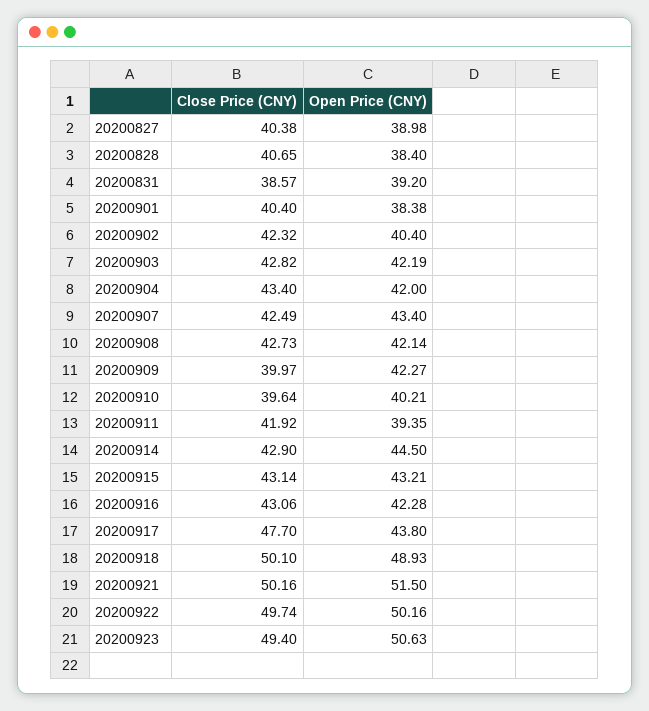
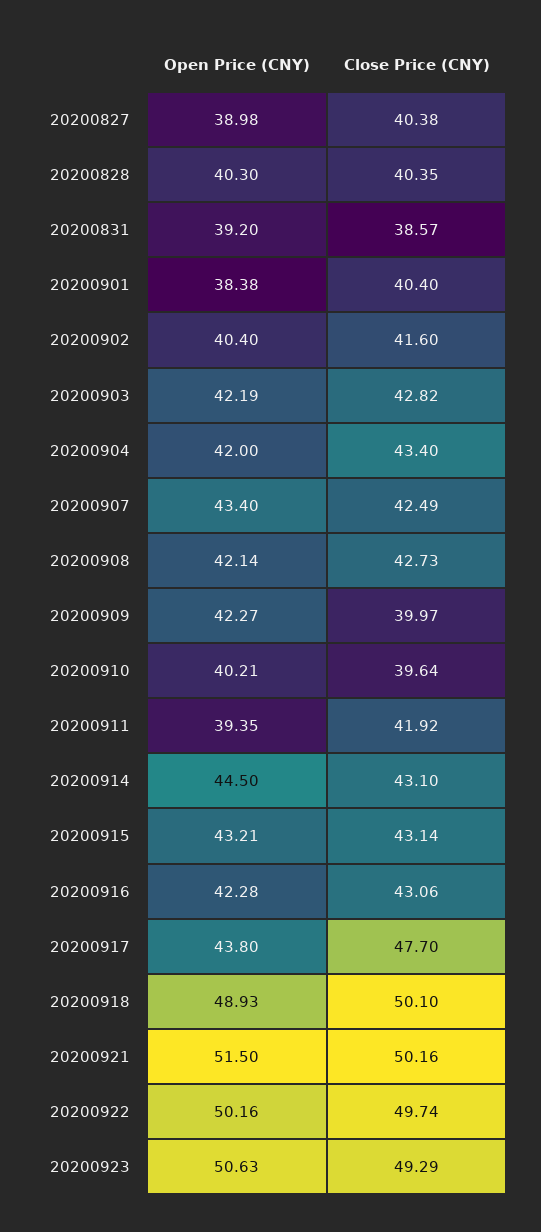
  {
    "Close Price (CNY)": {
      "20200827": 40.38,
-     "20200828": 40.65,
+     "20200828": 40.35,
      "20200831": 38.57,
      "20200901": 40.4,
-     "20200902": 42.32,
+     "20200902": 41.6,
      "20200903": 42.82,
      "20200904": 43.4,
      "20200907": 42.49,
      "20200908": 42.73,
      "20200909": 39.97,
      "20200910": 39.64,
      "20200911": 41.92,
-     "20200914": 42.9,
+     "20200914": 43.1,
      "20200915": 43.14,
      "20200916": 43.06,
      "20200917": 47.7,
      "20200918": 50.1,
      "20200921": 50.16,
      "20200922": 49.74,
-     "20200923": 49.4
+     "20200923": 49.29
    },
    "Open Price (CNY)": {
      "20200827": 38.98,
-     "20200828": 38.4,
+     "20200828": 40.3,
      "20200831": 39.2,
      "20200901": 38.38,
      "20200902": 40.4,
      "20200903": 42.19,
      "20200904": 42,
      "20200907": 43.4,
      "20200908": 42.14,
      "20200909": 42.27,
      "20200910": 40.21,
      "20200911": 39.35,
      "20200914": 44.5,
      "20200915": 43.21,
      "20200916": 42.28,
      "20200917": 43.8,
      "20200918": 48.93,
      "20200921": 51.5,
      "20200922": 50.16,
      "20200923": 50.63
    }
  }

